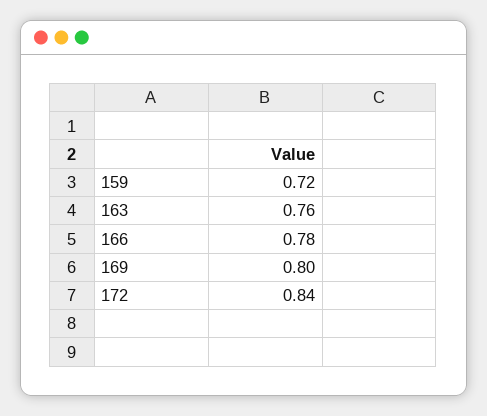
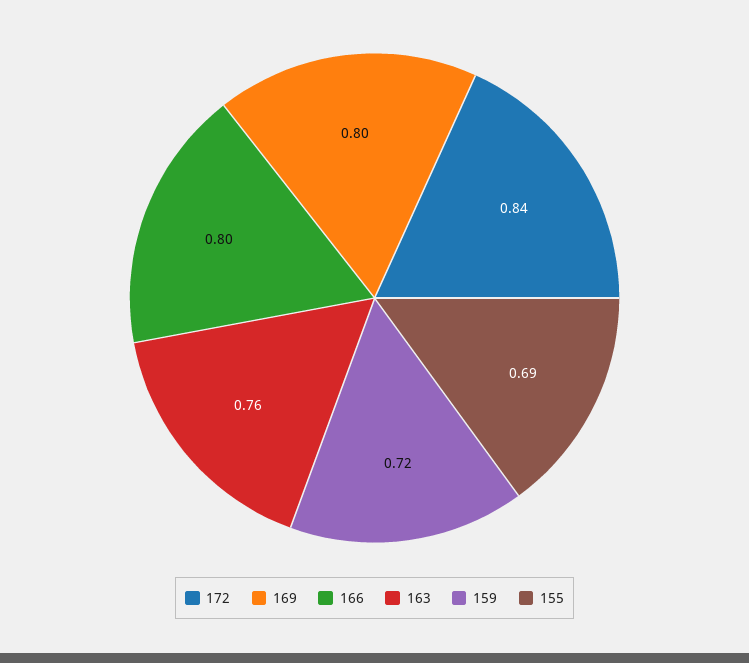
  {
    "159": 0.72,
    "163": 0.76,
-   "166": 0.78,
+   "166": 0.8,
    "169": 0.8,
-   "172": 0.84
+   "172": 0.84,
+   "155": 0.69
  }

